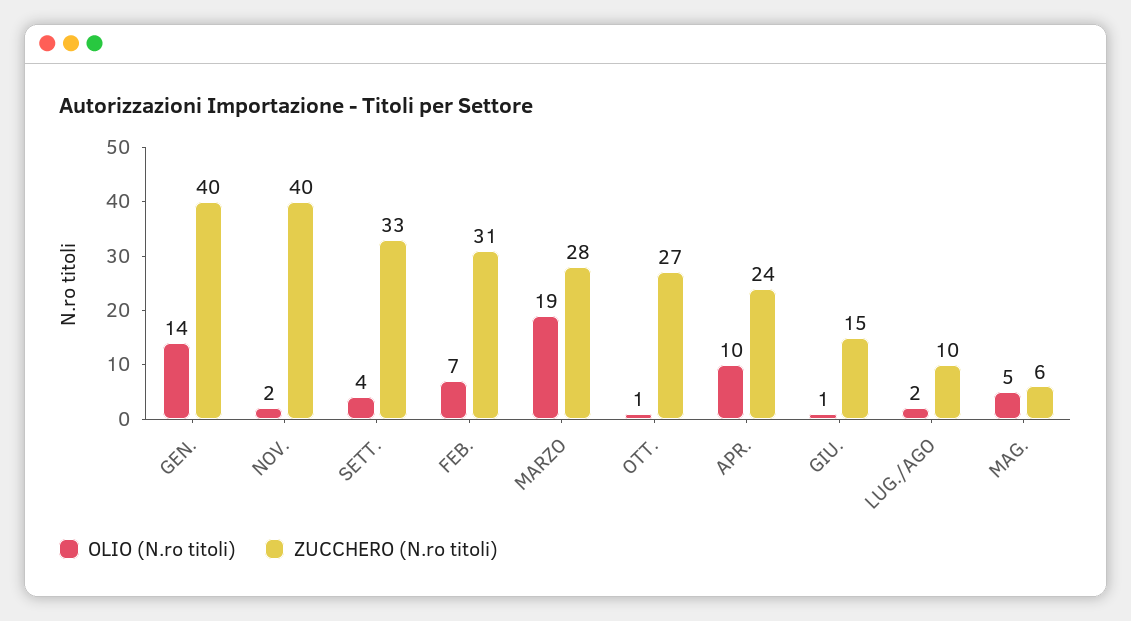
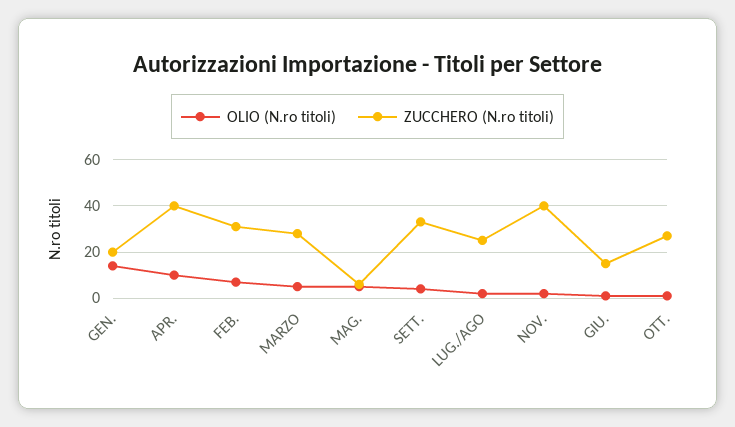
  {
    "OLIO (N.ro titoli)": {
      "GEN.": 14,
      "NOV.": 2,
      "SETT.": 4,
      "FEB.": 7,
-     "MARZO": 19,
+     "MARZO": 5,
      "OTT.": 1,
      "APR.": 10,
      "GIU.": 1,
      "LUG./AGO": 2,
      "MAG.": 5
    },
    "ZUCCHERO (N.ro titoli)": {
-     "GEN.": 40,
+     "GEN.": 20,
      "NOV.": 40,
      "SETT.": 33,
      "FEB.": 31,
      "MARZO": 28,
      "OTT.": 27,
-     "APR.": 24,
+     "APR.": 40,
      "GIU.": 15,
-     "LUG./AGO": 10,
+     "LUG./AGO": 25,
      "MAG.": 6
    }
  }

